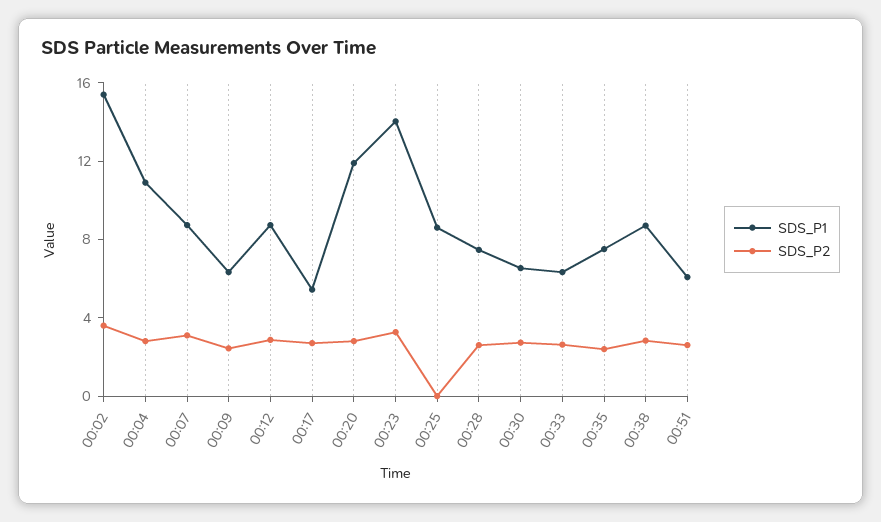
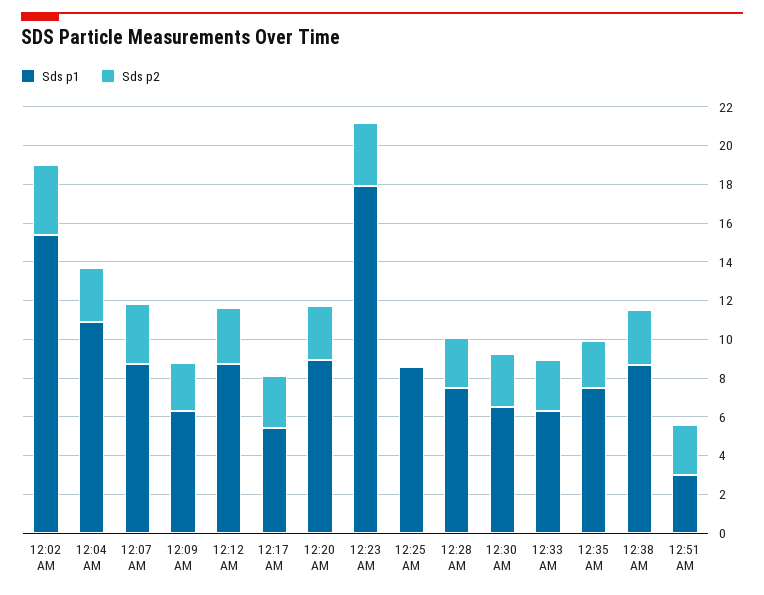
  {
    "SDS_P1": {
      "00:02": 15.5,
      "00:04": 11,
      "00:07": 8.5,
      "00:09": 6.5,
      "00:12": 8.5,
      "00:17": 5.5,
-     "00:20": 12,
+     "00:20": 9,
-     "00:23": 14,
+     "00:23": 18,
      "00:25": 8.5,
      "00:28": 7.5,
      "00:30": 6.5,
      "00:33": 6.5,
      "00:35": 7.5,
      "00:38": 8.5,
-     "00:51": 6
+     "00:51": 3
    },
    "SDS_P2": {
      "00:02": 3.5,
      "00:04": 3,
      "00:07": 3,
      "00:09": 2.5,
      "00:12": 3,
      "00:17": 2.5,
      "00:20": 3,
      "00:23": 3.5,
      "00:25": 0,
      "00:28": 2.5,
      "00:30": 2.5,
      "00:33": 2.5,
      "00:35": 2.5,
      "00:38": 3,
      "00:51": 2.5
    }
  }

